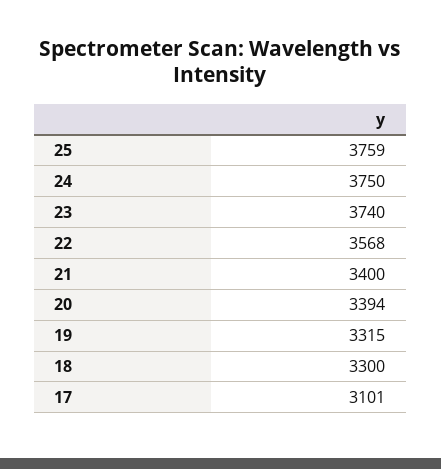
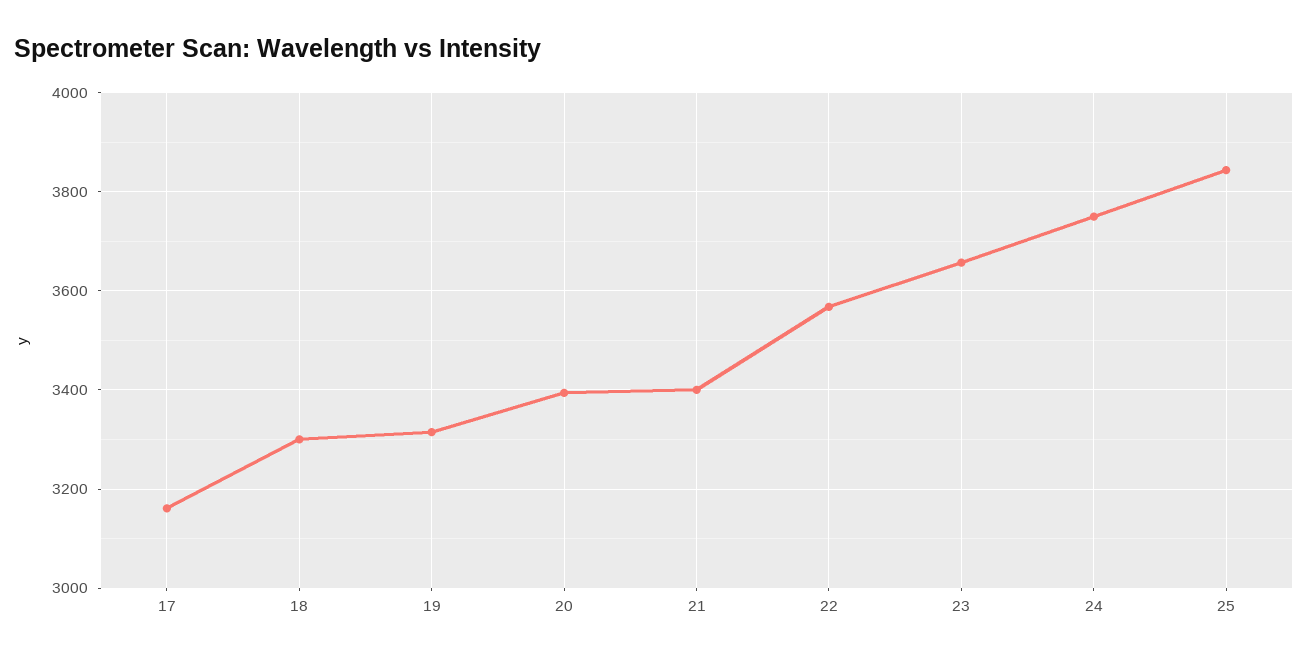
  {
-   "25": 3759,
+   "25": 3840,
    "24": 3750,
-   "23": 3740,
+   "23": 3660,
    "22": 3568,
    "21": 3400,
    "20": 3394,
    "19": 3315,
    "18": 3300,
-   "17": 3101
+   "17": 3160
  }

